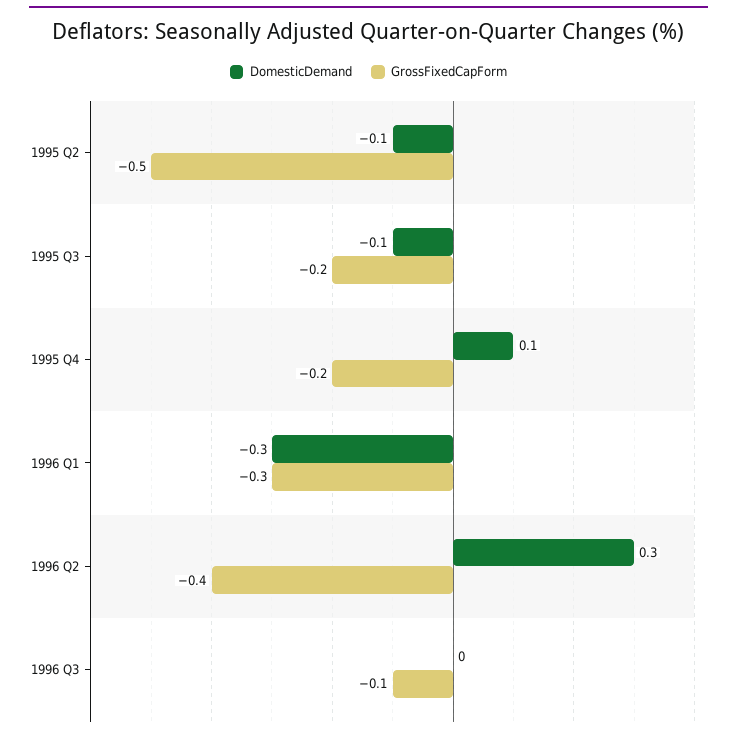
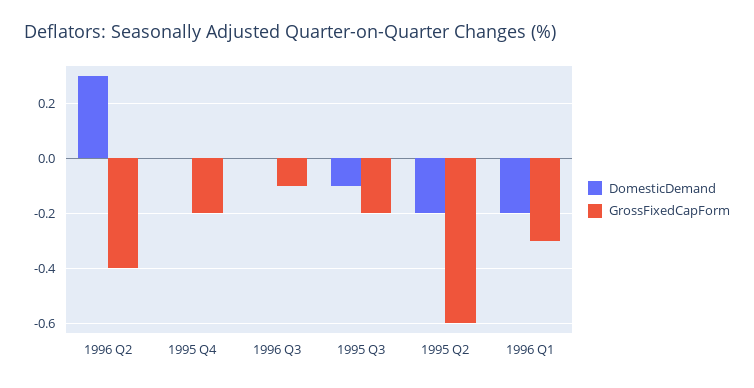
  {
    "DomesticDemand": {
-     "1995 Q2": -0.1,
+     "1995 Q2": -0.2,
      "1995 Q3": -0.1,
-     "1995 Q4": 0.1,
+     "1995 Q4": 0,
-     "1996 Q1": -0.3,
+     "1996 Q1": -0.2,
      "1996 Q2": 0.3,
      "1996 Q3": 0
    },
    "GrossFixedCapForm": {
-     "1995 Q2": -0.5,
+     "1995 Q2": -0.6,
      "1995 Q3": -0.2,
      "1995 Q4": -0.2,
      "1996 Q1": -0.3,
      "1996 Q2": -0.4,
      "1996 Q3": -0.1
    }
  }

